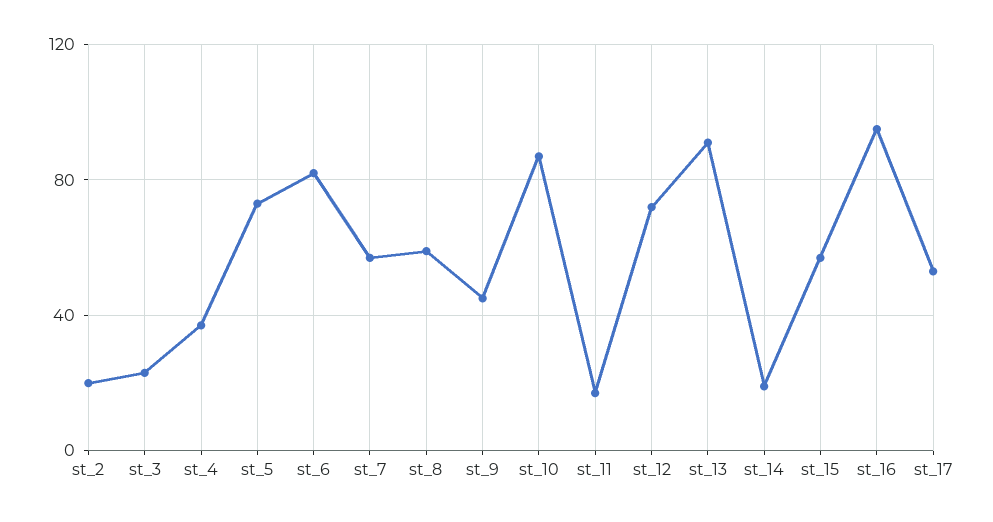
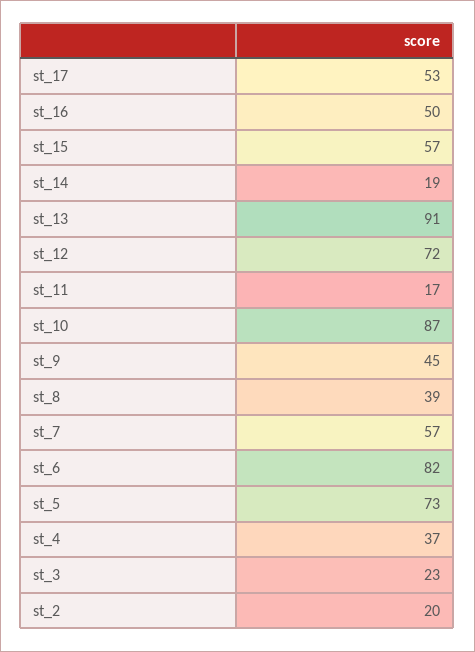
  {
    "st_2": 20,
    "st_3": 23,
    "st_4": 37,
    "st_5": 73,
    "st_6": 82,
    "st_7": 57,
-   "st_8": 60,
+   "st_8": 39,
    "st_9": 45,
    "st_10": 87,
    "st_11": 17,
    "st_12": 72,
    "st_13": 91,
    "st_14": 19,
    "st_15": 57,
-   "st_16": 95,
+   "st_16": 50,
    "st_17": 53
  }

